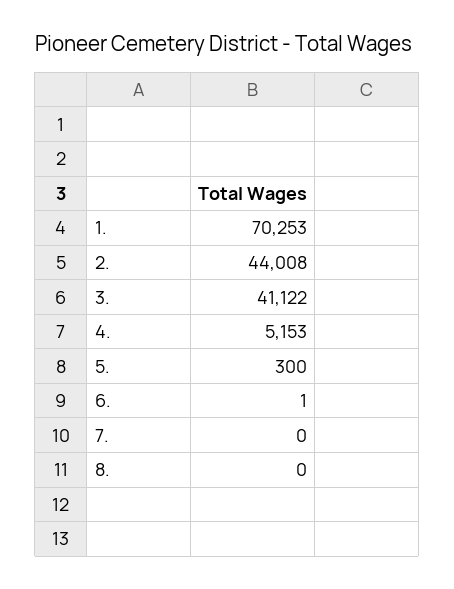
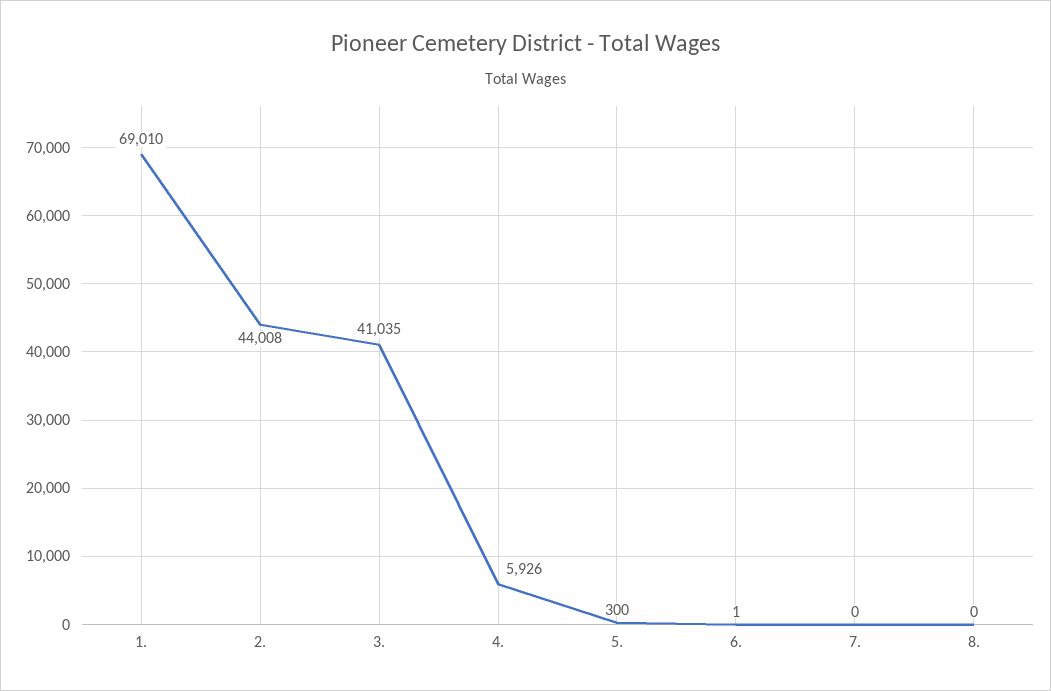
  {
-   "1.": 70253,
+   "1.": 69010,
    "2.": 44008,
-   "3.": 41122,
+   "3.": 41035,
-   "4.": 5153,
+   "4.": 5926,
    "5.": 300,
    "6.": 1,
    "7.": 0,
    "8.": 0
  }

